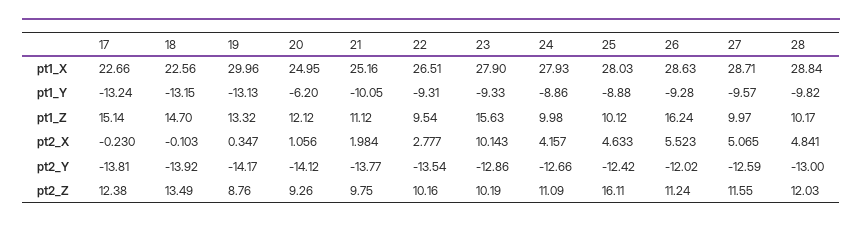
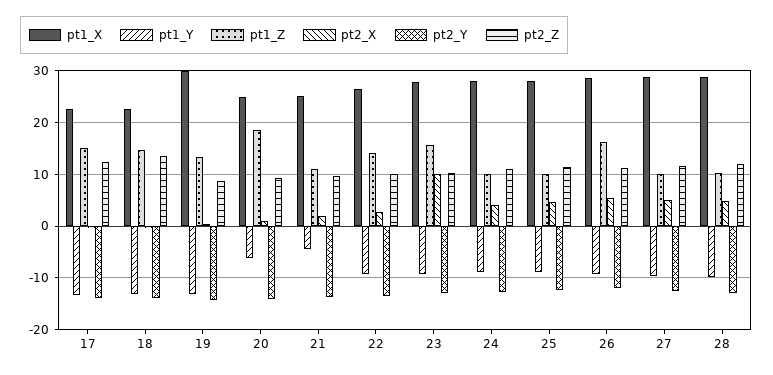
  {
    "pt1_X": {
      "17": 22.66,
      "18": 22.56,
      "19": 29.96,
      "20": 24.95,
      "21": 25.16,
      "22": 26.51,
      "23": 27.9,
      "24": 27.93,
      "25": 28.03,
      "26": 28.63,
      "27": 28.71,
      "28": 28.84
    },
    "pt1_Y": {
      "17": -13.24,
      "18": -13.15,
      "19": -13.13,
      "20": -6.2,
-     "21": -10.05,
+     "21": -4,
      "22": -9.31,
      "23": -9.33,
      "24": -8.86,
      "25": -8.88,
      "26": -9.28,
      "27": -9.57,
      "28": -9.82
    },
    "pt1_Z": {
      "17": 15.14,
      "18": 14.7,
      "19": 13.32,
-     "20": 12.12,
+     "20": 18,
      "21": 11.12,
-     "22": 9.54,
+     "22": 14,
      "23": 15.63,
      "24": 9.98,
      "25": 10.12,
      "26": 16.24,
      "27": 9.97,
      "28": 10.17
    },
    "pt2_X": {
      "17": -0.23,
      "18": -0.103,
      "19": 0.347,
      "20": 1.056,
      "21": 1.984,
      "22": 2.777,
      "23": 10.143,
      "24": 4.157,
      "25": 4.633,
      "26": 5.523,
      "27": 5.065,
      "28": 4.841
    },
    "pt2_Y": {
      "17": -13.81,
      "18": -13.92,
      "19": -14.17,
      "20": -14.12,
      "21": -13.77,
      "22": -13.54,
      "23": -12.86,
      "24": -12.66,
      "25": -12.42,
      "26": -12.02,
      "27": -12.59,
      "28": -13
    },
    "pt2_Z": {
      "17": 12.38,
      "18": 13.49,
      "19": 8.76,
      "20": 9.26,
      "21": 9.75,
      "22": 10.16,
      "23": 10.19,
      "24": 11.09,
-     "25": 16.11,
+     "25": 12,
      "26": 11.24,
      "27": 11.55,
      "28": 12.03
    }
  }

